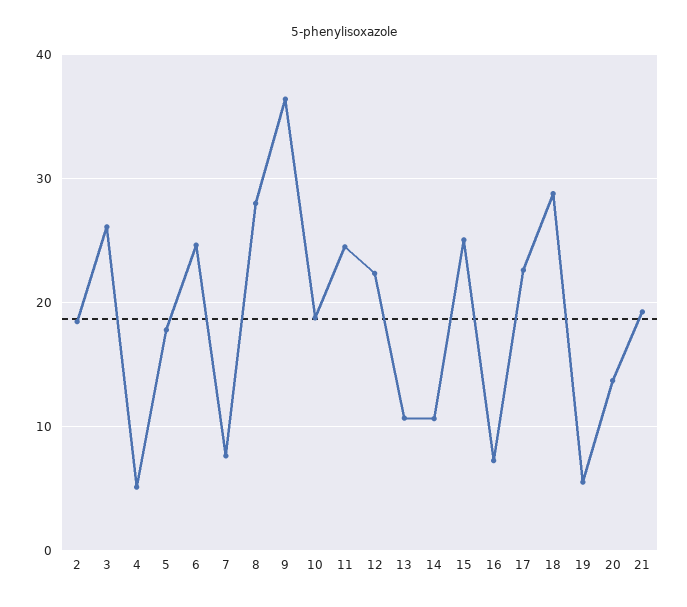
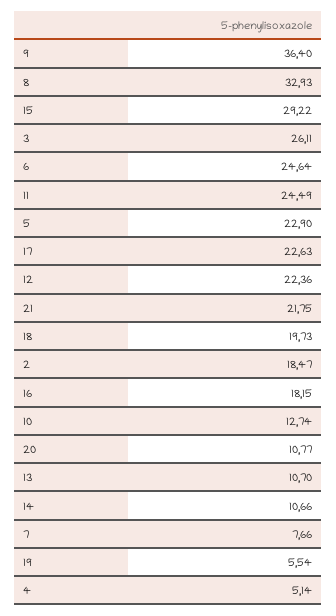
  {
    "2": 18.47,
    "3": 26.11,
    "4": 5.14,
-   "5": 18,
+   "5": 22.9,
    "6": 24.64,
    "7": 7.66,
-   "8": 28,
+   "8": 32.93,
    "9": 36.4,
-   "10": 19,
+   "10": 12.74,
    "11": 24.49,
    "12": 22.36,
    "13": 10.7,
    "14": 10.66,
-   "15": 25,
+   "15": 29.22,
-   "16": 7,
+   "16": 18.15,
    "17": 22.63,
-   "18": 29,
+   "18": 19.73,
    "19": 5.54,
-   "20": 14,
+   "20": 10.77,
-   "21": 19
+   "21": 21.75
  }

